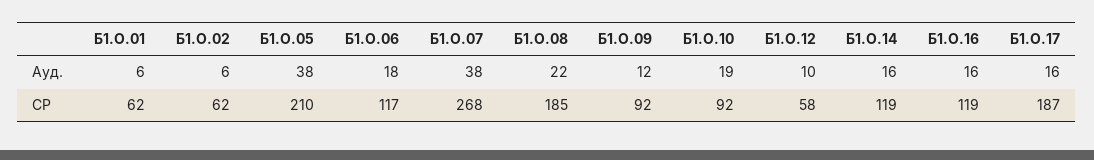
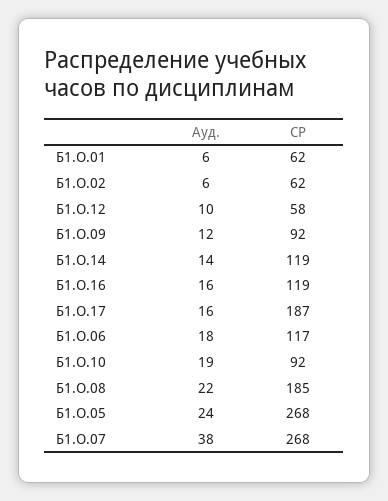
  {
    "Б1.О.01": {
      "Ауд.": 6,
      "СР": 62
    },
    "Б1.О.02": {
      "Ауд.": 6,
      "СР": 62
    },
    "Б1.О.05": {
-     "Ауд.": 38,
+     "Ауд.": 24,
-     "СР": 210
+     "СР": 268
    },
    "Б1.О.06": {
      "Ауд.": 18,
      "СР": 117
    },
    "Б1.О.07": {
      "Ауд.": 38,
      "СР": 268
    },
    "Б1.О.08": {
      "Ауд.": 22,
      "СР": 185
    },
    "Б1.О.09": {
      "Ауд.": 12,
      "СР": 92
    },
    "Б1.О.10": {
      "Ауд.": 19,
      "СР": 92
    },
    "Б1.О.12": {
      "Ауд.": 10,
      "СР": 58
    },
    "Б1.О.14": {
-     "Ауд.": 16,
+     "Ауд.": 14,
      "СР": 119
    },
    "Б1.О.16": {
      "Ауд.": 16,
      "СР": 119
    },
    "Б1.О.17": {
      "Ауд.": 16,
      "СР": 187
    }
  }

